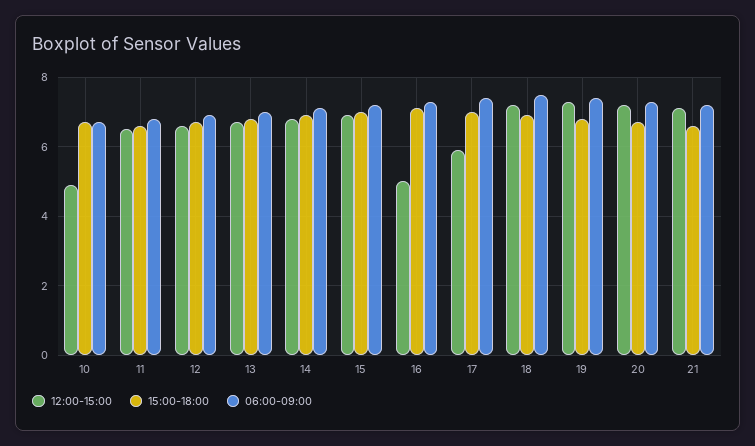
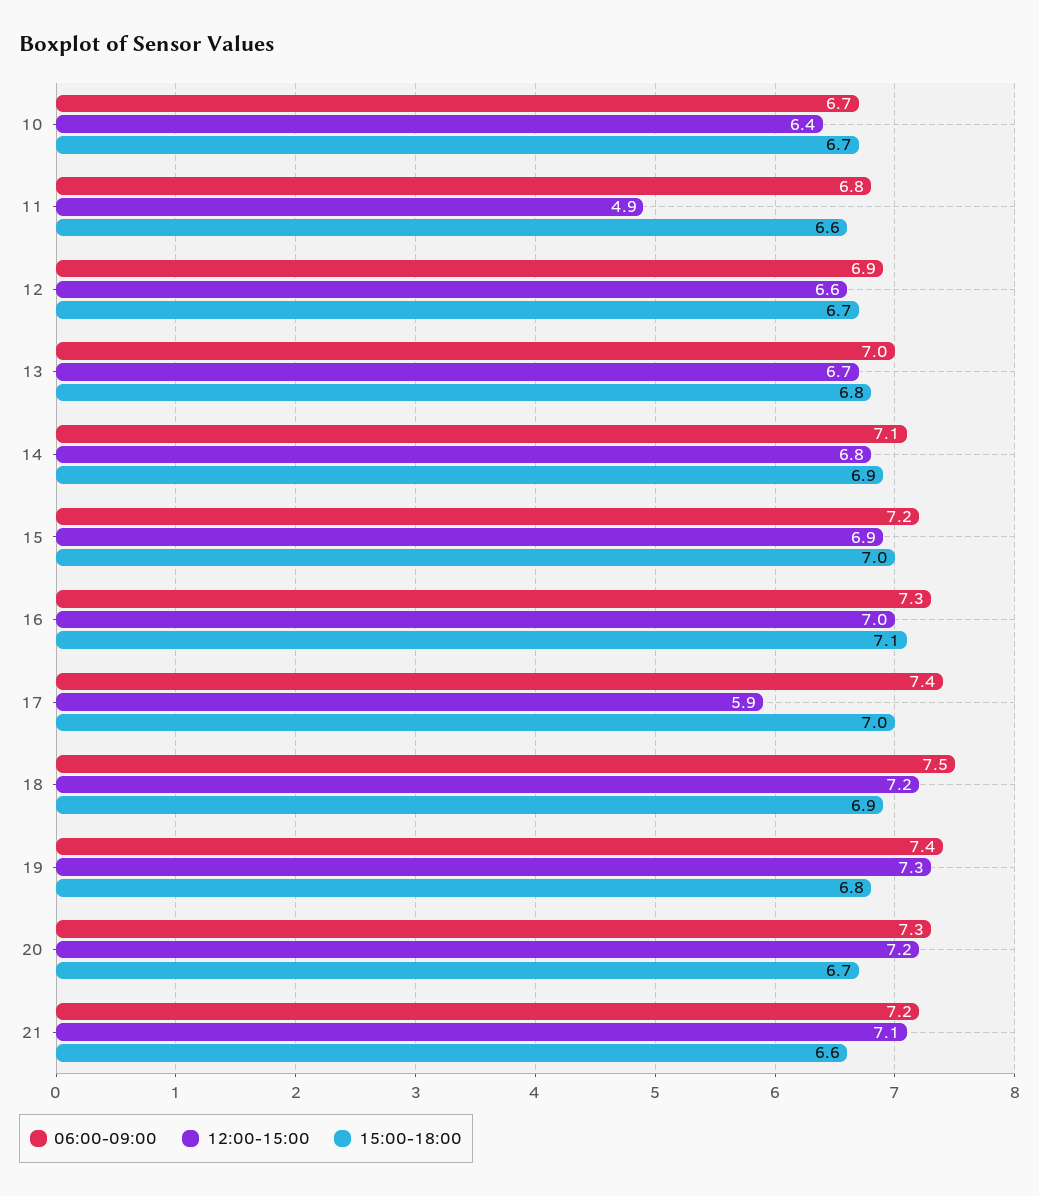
  {
    "12:00-15:00": {
-     "10": 5,
+     "10": 6.4,
-     "11": 6.5,
+     "11": 4.9,
      "12": 6.6,
      "13": 6.7,
      "14": 6.8,
      "15": 6.9,
-     "16": 5,
+     "16": 7,
      "17": 5.9,
      "18": 7.2,
      "19": 7.3,
      "20": 7.2,
      "21": 7.1
    },
    "15:00-18:00": {
      "10": 6.7,
      "11": 6.6,
      "12": 6.7,
      "13": 6.8,
      "14": 6.9,
      "15": 7,
      "16": 7.1,
      "17": 7,
      "18": 6.9,
      "19": 6.8,
      "20": 6.7,
      "21": 6.6
    },
    "06:00-09:00": {
      "10": 6.7,
      "11": 6.8,
      "12": 6.9,
      "13": 7,
      "14": 7.1,
      "15": 7.2,
      "16": 7.3,
      "17": 7.4,
      "18": 7.5,
      "19": 7.4,
      "20": 7.3,
      "21": 7.2
    }
  }

